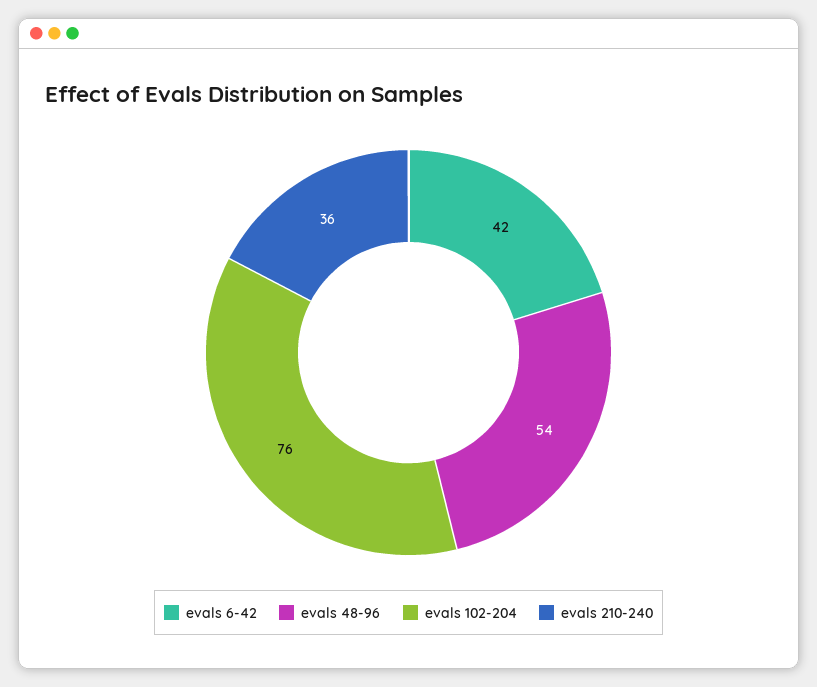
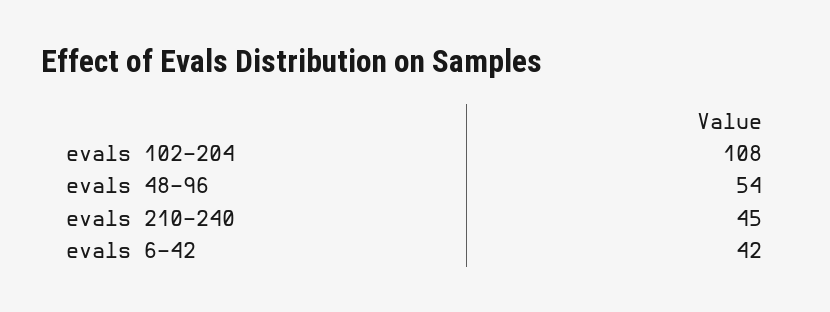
  {
    "evals 6-42": 42,
    "evals 48-96": 54,
-   "evals 102-204": 76,
+   "evals 102-204": 108,
-   "evals 210-240": 36
+   "evals 210-240": 45
  }

